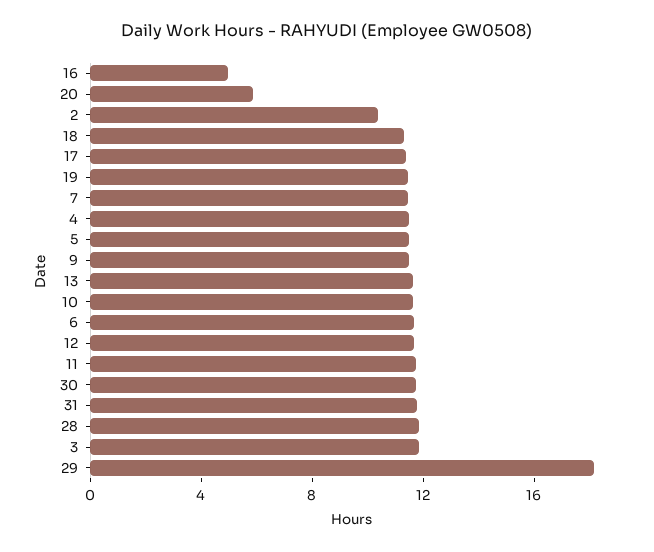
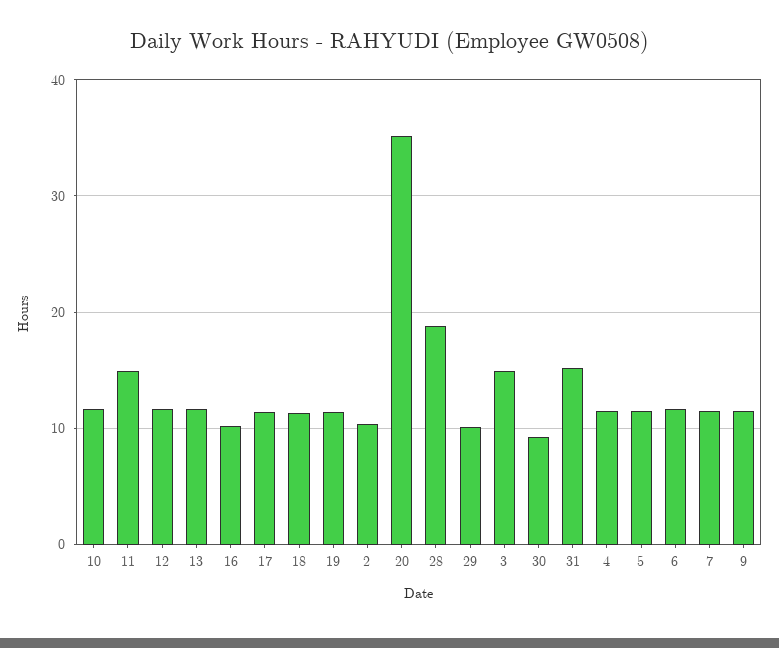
  {
-   "16": 5,
+   "16": 10,
-   "20": 6,
+   "20": 35,
    "2": 10,
    "18": 11,
    "17": 11,
    "19": 11,
    "7": 11,
    "4": 11,
    "5": 12,
    "9": 12,
    "13": 12,
    "10": 12,
    "6": 12,
    "12": 12,
-   "11": 12,
+   "11": 15,
-   "30": 12,
+   "30": 9,
-   "31": 12,
+   "31": 15,
-   "28": 12,
+   "28": 19,
-   "3": 12,
+   "3": 15,
-   "29": 18
+   "29": 10
  }

